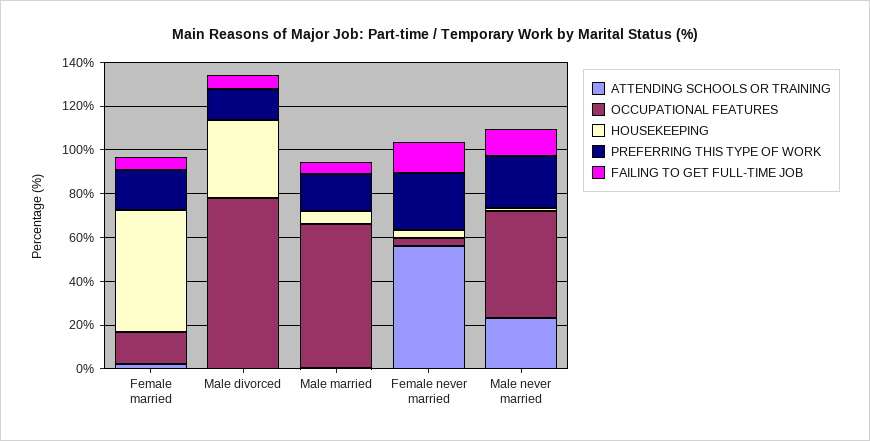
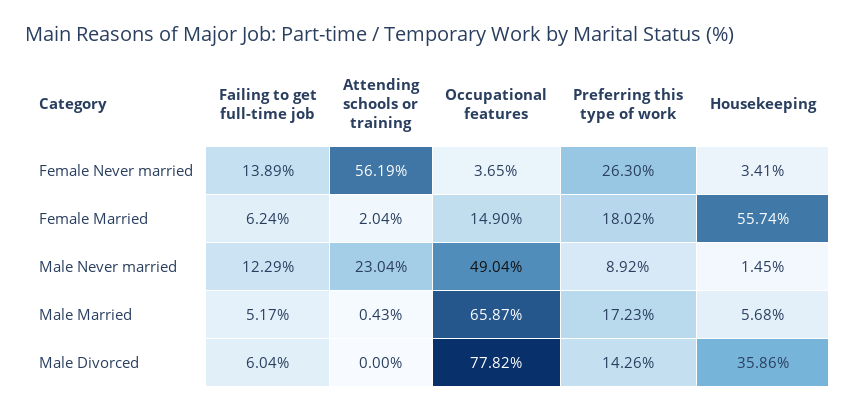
  {
    "ATTENDING SCHOOLS OR TRAINING": {
      "Female married": 2.04,
      "Male divorced": 0,
      "Male married": 0.43,
      "Female never married": 56.19,
      "Male never married": 23.04
    },
    "OCCUPATIONAL FEATURES": {
      "Female married": 14.9,
      "Male divorced": 77.82,
      "Male married": 65.87,
      "Female never married": 3.65,
      "Male never married": 49.04
    },
    "HOUSEKEEPING": {
      "Female married": 55.74,
      "Male divorced": 35.86,
      "Male married": 5.68,
      "Female never married": 3.41,
      "Male never married": 1.45
    },
    "PREFERRING THIS TYPE OF WORK": {
      "Female married": 18.02,
      "Male divorced": 14.26,
      "Male married": 17.23,
      "Female never married": 26.3,
-     "Male never married": 25
+     "Male never married": 8.92
    },
    "FAILING TO GET FULL-TIME JOB": {
      "Female married": 6.24,
      "Male divorced": 6.04,
      "Male married": 5.17,
      "Female never married": 13.89,
      "Male never married": 12.29
    }
  }

